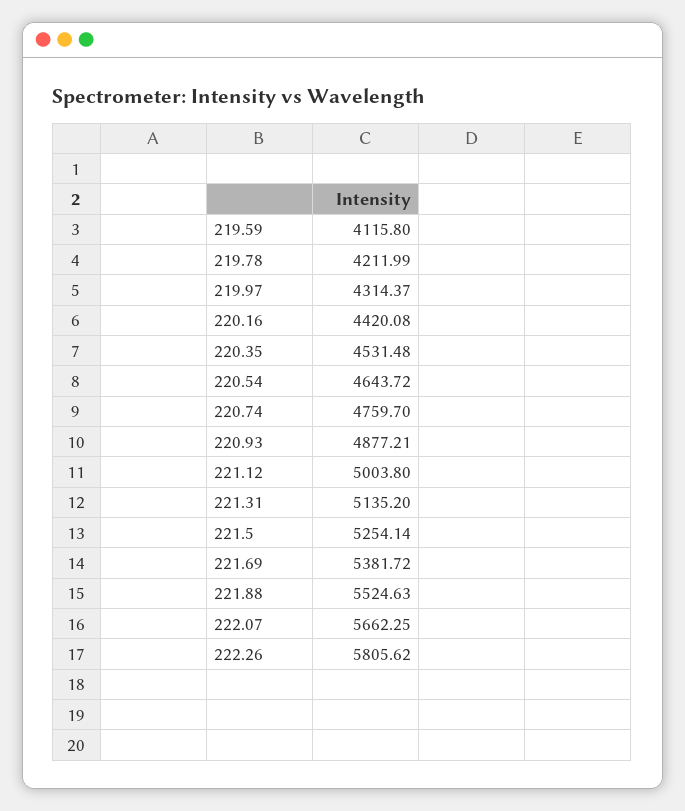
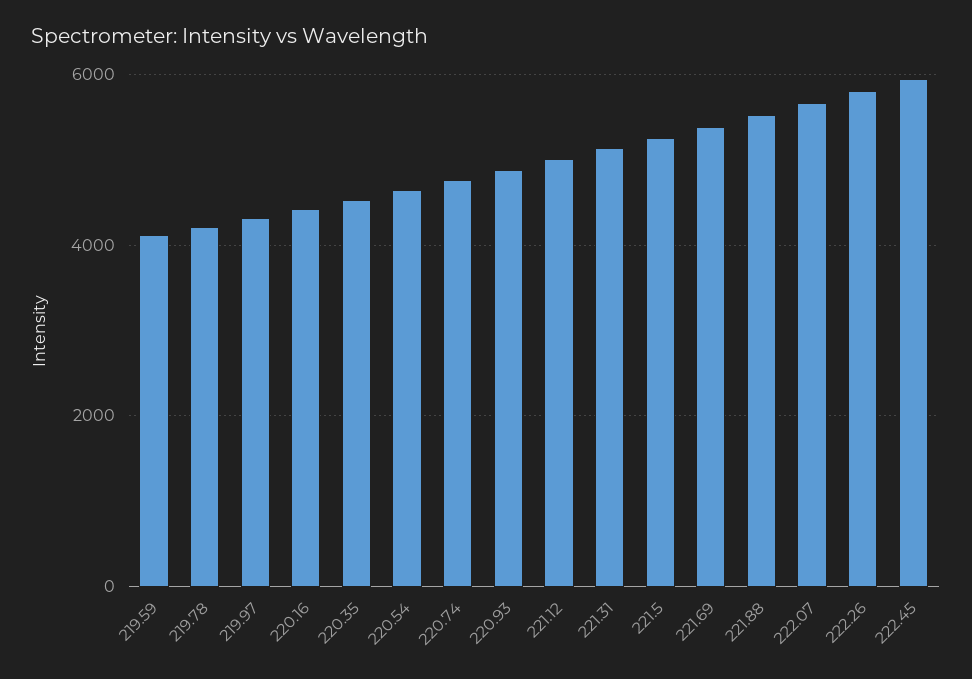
  {
    "219.59": 4115.8,
    "219.78": 4211.99,
    "219.97": 4314.37,
    "220.16": 4420.08,
    "220.35": 4531.48,
    "220.54": 4643.72,
    "220.74": 4759.7,
    "220.93": 4877.21,
    "221.12": 5003.8,
    "221.31": 5135.2,
    "221.5": 5254.14,
    "221.69": 5381.72,
    "221.88": 5524.63,
    "222.07": 5662.25,
-   "222.26": 5805.62
+   "222.26": 5805.62,
+   "222.45": 6000
  }

